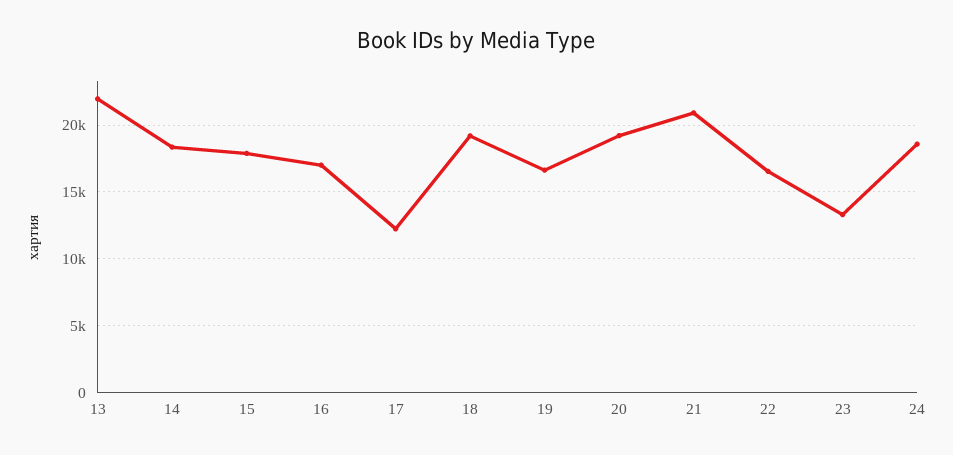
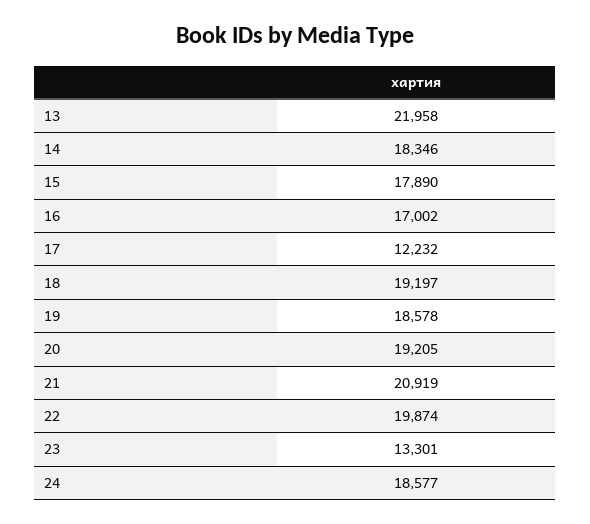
  {
    "13": 21958,
    "14": 18346,
    "15": 17890,
    "16": 17002,
    "17": 12232,
    "18": 19197,
-   "19": 16500,
+   "19": 18578,
    "20": 19205,
    "21": 20919,
-   "22": 16500,
+   "22": 19874,
    "23": 13301,
    "24": 18577
  }

